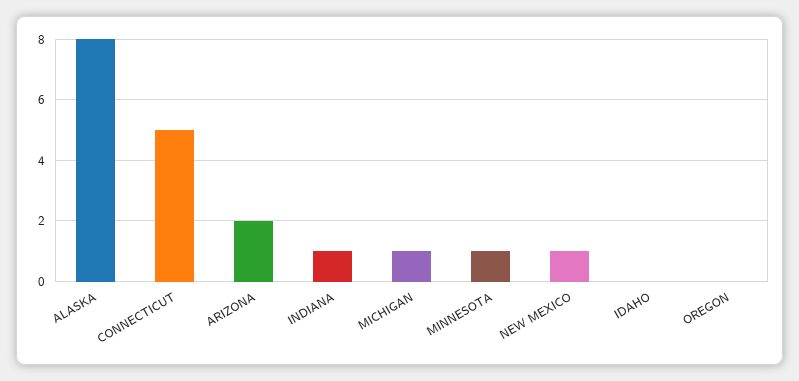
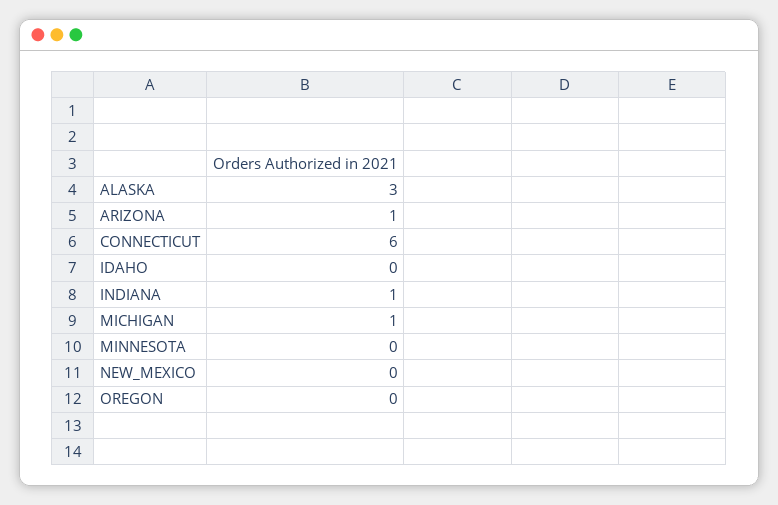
  {
-   "ALASKA": 8,
+   "ALASKA": 3,
-   "CONNECTICUT": 5,
+   "CONNECTICUT": 6,
-   "ARIZONA": 2,
+   "ARIZONA": 1,
    "INDIANA": 1,
    "MICHIGAN": 1,
-   "MINNESOTA": 1,
+   "MINNESOTA": 0,
-   "NEW MEXICO": 1,
+   "NEW MEXICO": 0,
    "IDAHO": 0,
    "OREGON": 0
  }

